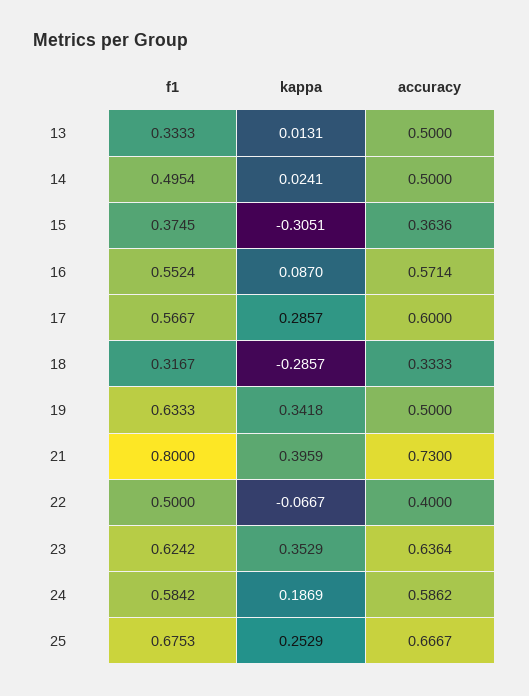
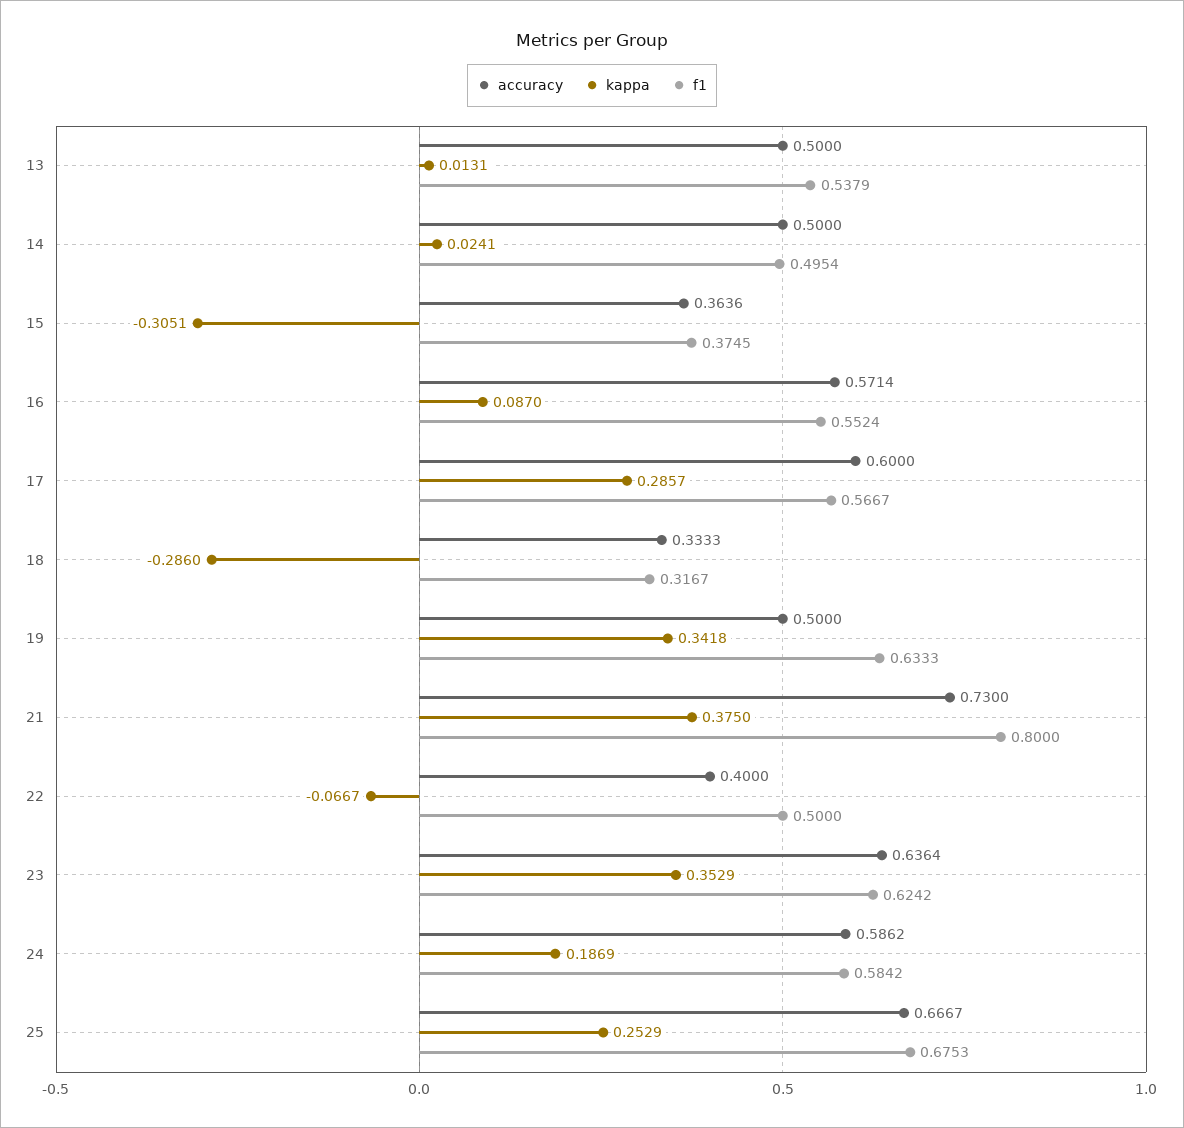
  {
    "f1": {
-     "13": 0.3333,
+     "13": 0.5379,
      "14": 0.4954,
      "15": 0.3745,
      "16": 0.5524,
      "17": 0.5667,
      "18": 0.3167,
      "19": 0.6333,
      "21": 0.8,
      "22": 0.5,
      "23": 0.6242,
      "24": 0.5842,
      "25": 0.6753
    },
    "kappa": {
      "13": 0.0131,
      "14": 0.0241,
      "15": -0.3051,
      "16": 0.087,
      "17": 0.2857,
-     "18": -0.2857,
+     "18": -0.286,
      "19": 0.3418,
-     "21": 0.3959,
+     "21": 0.375,
      "22": -0.0667,
      "23": 0.3529,
      "24": 0.1869,
      "25": 0.2529
    },
    "accuracy": {
      "13": 0.5,
      "14": 0.5,
      "15": 0.3636,
      "16": 0.5714,
      "17": 0.6,
      "18": 0.3333,
      "19": 0.5,
      "21": 0.73,
      "22": 0.4,
      "23": 0.6364,
      "24": 0.5862,
      "25": 0.6667
    }
  }

